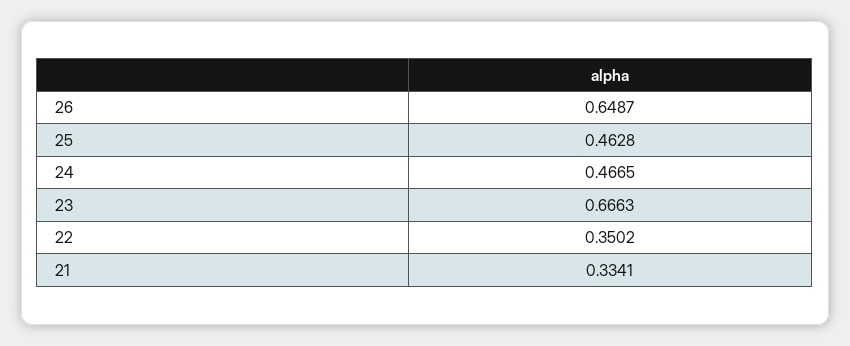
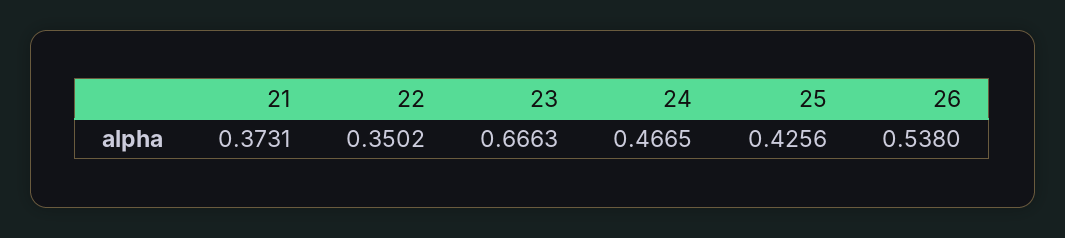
  {
-   "26": 0.6487,
+   "26": 0.538,
-   "25": 0.4628,
+   "25": 0.4256,
    "24": 0.4665,
    "23": 0.6663,
    "22": 0.3502,
-   "21": 0.3341
+   "21": 0.3731
  }

